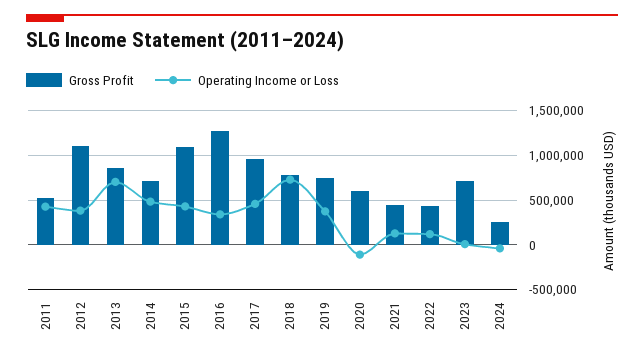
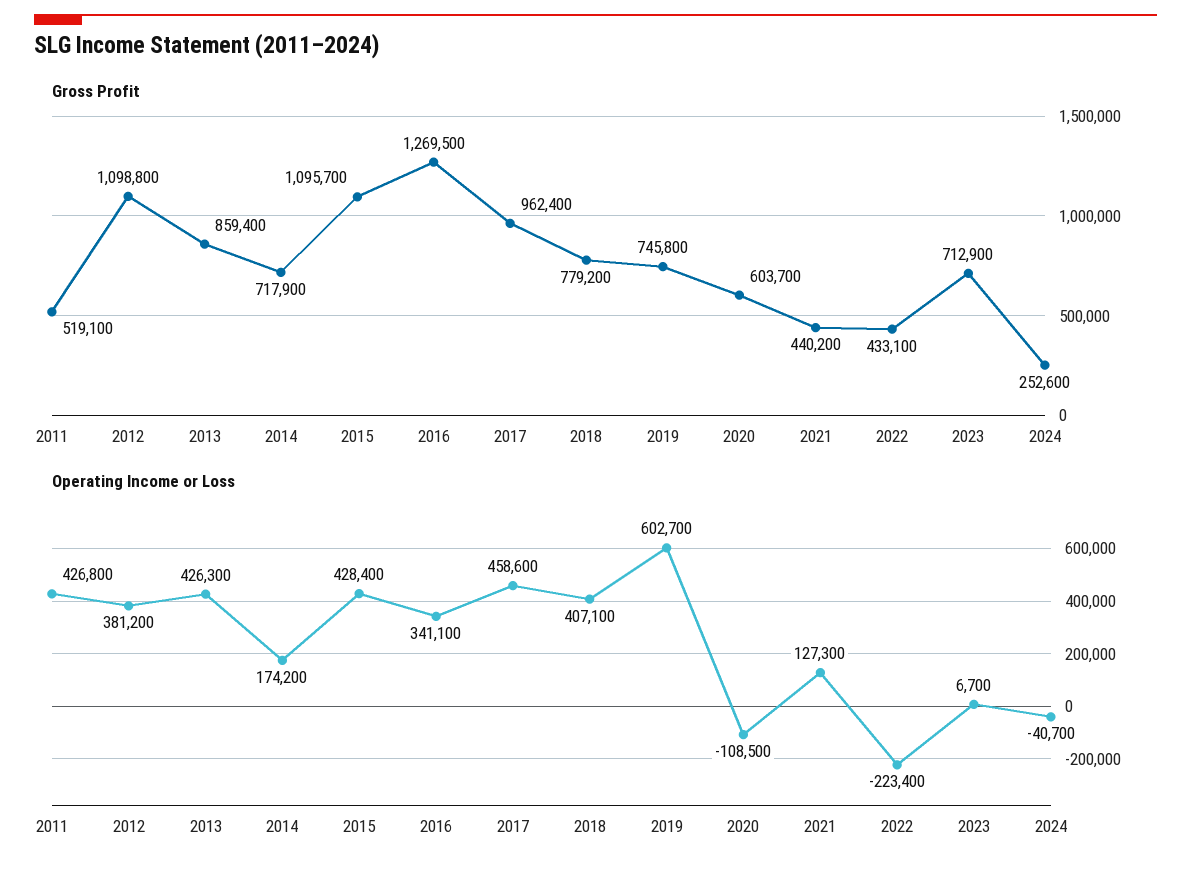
  {
    "Gross Profit": {
      "2011": 519100,
      "2012": 1098800,
      "2013": 859400,
      "2014": 717900,
      "2015": 1095700,
      "2016": 1269500,
      "2017": 962400,
      "2018": 779200,
      "2019": 745800,
      "2020": 603700,
      "2021": 440200,
      "2022": 433100,
      "2023": 712900,
      "2024": 252600
    },
    "Operating Income or Loss": {
      "2011": 426800,
      "2012": 381200,
-     "2013": 700000,
+     "2013": 426300,
-     "2014": 500000,
+     "2014": 174200,
      "2015": 428400,
      "2016": 341100,
      "2017": 458600,
-     "2018": 700000,
+     "2018": 407100,
-     "2019": 400000,
+     "2019": 602700,
      "2020": -108500,
      "2021": 127300,
-     "2022": 100000,
+     "2022": -223400,
      "2023": 6700,
      "2024": -40700
    }
  }

